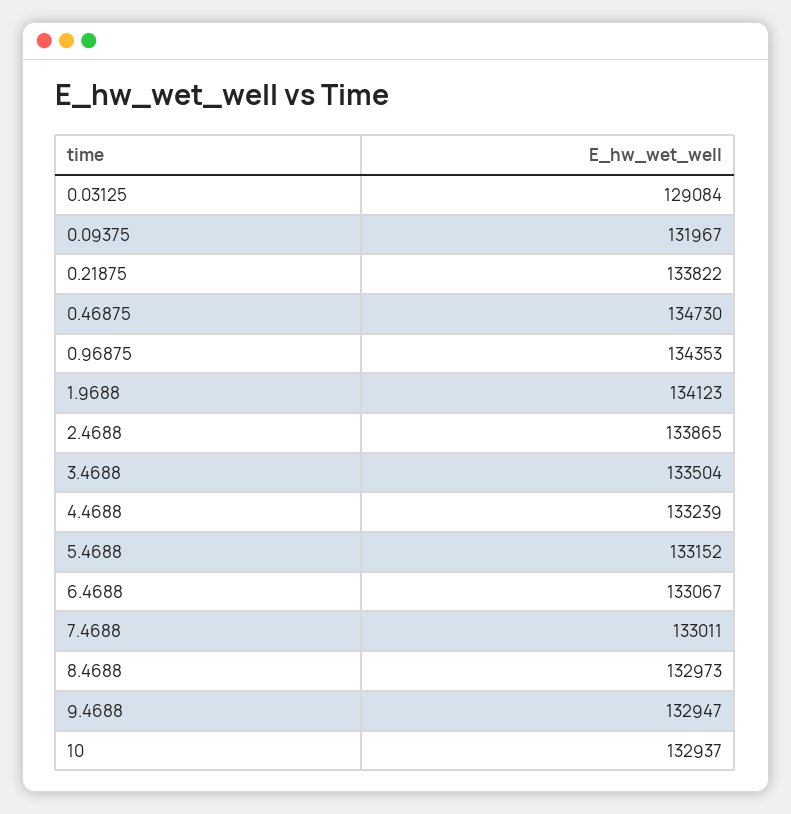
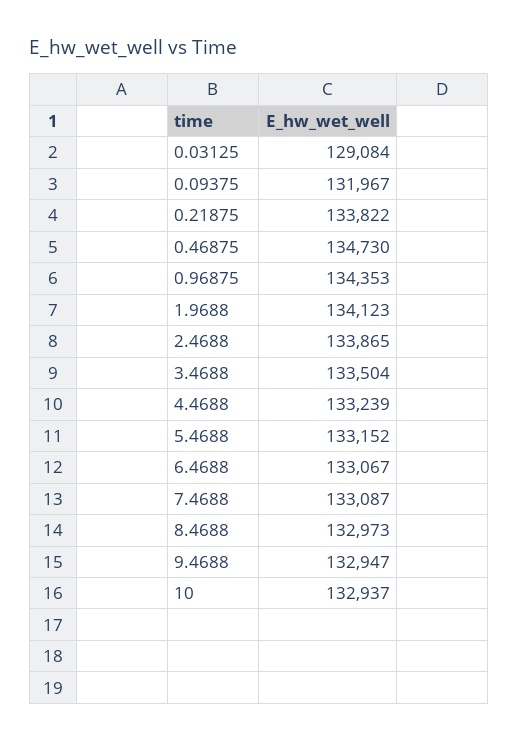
  {
    "0.03125": 129084,
    "0.09375": 131967,
    "0.21875": 133822,
    "0.46875": 134730,
    "0.96875": 134353,
    "1.9688": 134123,
    "2.4688": 133865,
    "3.4688": 133504,
    "4.4688": 133239,
    "5.4688": 133152,
    "6.4688": 133067,
-   "7.4688": 133011,
+   "7.4688": 133087,
    "8.4688": 132973,
    "9.4688": 132947,
    "10": 132937
  }

